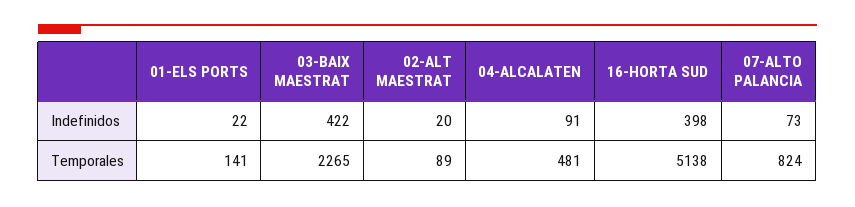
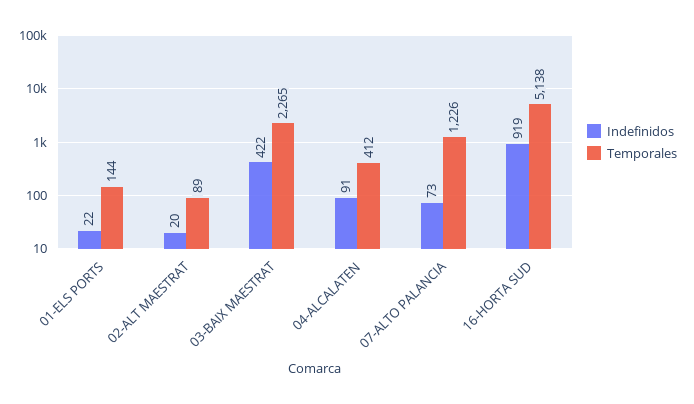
  {
    "Indefinidos": {
      "01-ELS PORTS": 22,
      "03-BAIX MAESTRAT": 422,
      "02-ALT MAESTRAT": 20,
      "04-ALCALATEN": 91,
-     "16-HORTA SUD": 398,
+     "16-HORTA SUD": 919,
      "07-ALTO PALANCIA": 73
    },
    "Temporales": {
-     "01-ELS PORTS": 141,
+     "01-ELS PORTS": 144,
      "03-BAIX MAESTRAT": 2265,
      "02-ALT MAESTRAT": 89,
-     "04-ALCALATEN": 481,
+     "04-ALCALATEN": 412,
      "16-HORTA SUD": 5138,
-     "07-ALTO PALANCIA": 824
+     "07-ALTO PALANCIA": 1226
    }
  }

